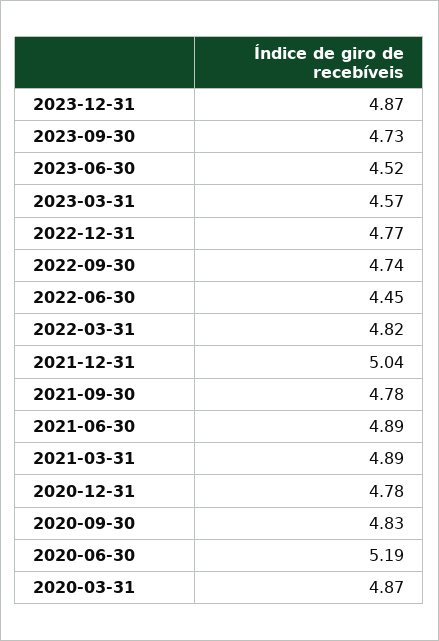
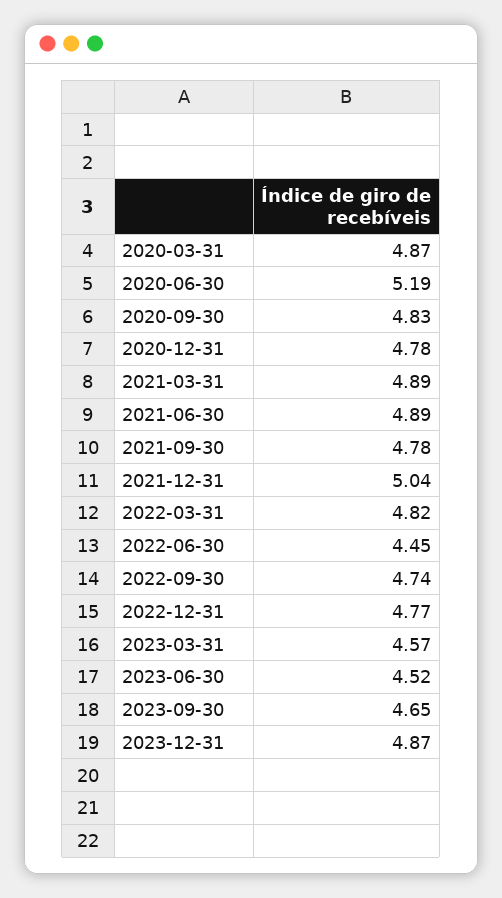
  {
    "2023-12-31": 4.87,
-   "2023-09-30": 4.73,
+   "2023-09-30": 4.65,
    "2023-06-30": 4.52,
    "2023-03-31": 4.57,
    "2022-12-31": 4.77,
    "2022-09-30": 4.74,
    "2022-06-30": 4.45,
    "2022-03-31": 4.82,
    "2021-12-31": 5.04,
    "2021-09-30": 4.78,
    "2021-06-30": 4.89,
    "2021-03-31": 4.89,
    "2020-12-31": 4.78,
    "2020-09-30": 4.83,
    "2020-06-30": 5.19,
    "2020-03-31": 4.87
  }

